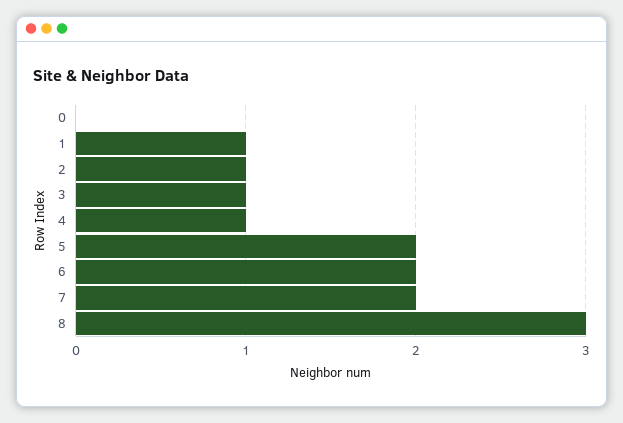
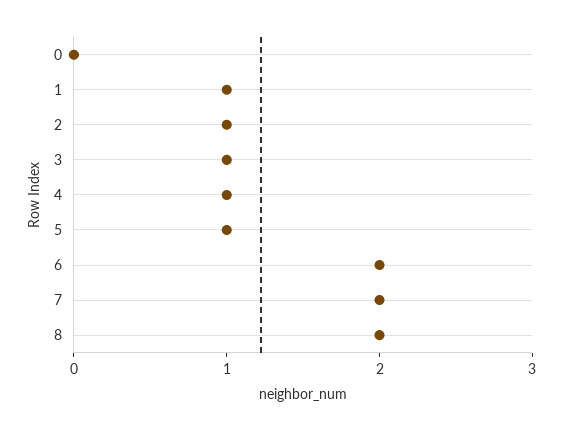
  {
    "0": 0,
    "1": 1,
    "2": 1,
    "3": 1,
    "4": 1,
-   "5": 2,
+   "5": 1,
    "6": 2,
    "7": 2,
-   "8": 3
+   "8": 2
  }

